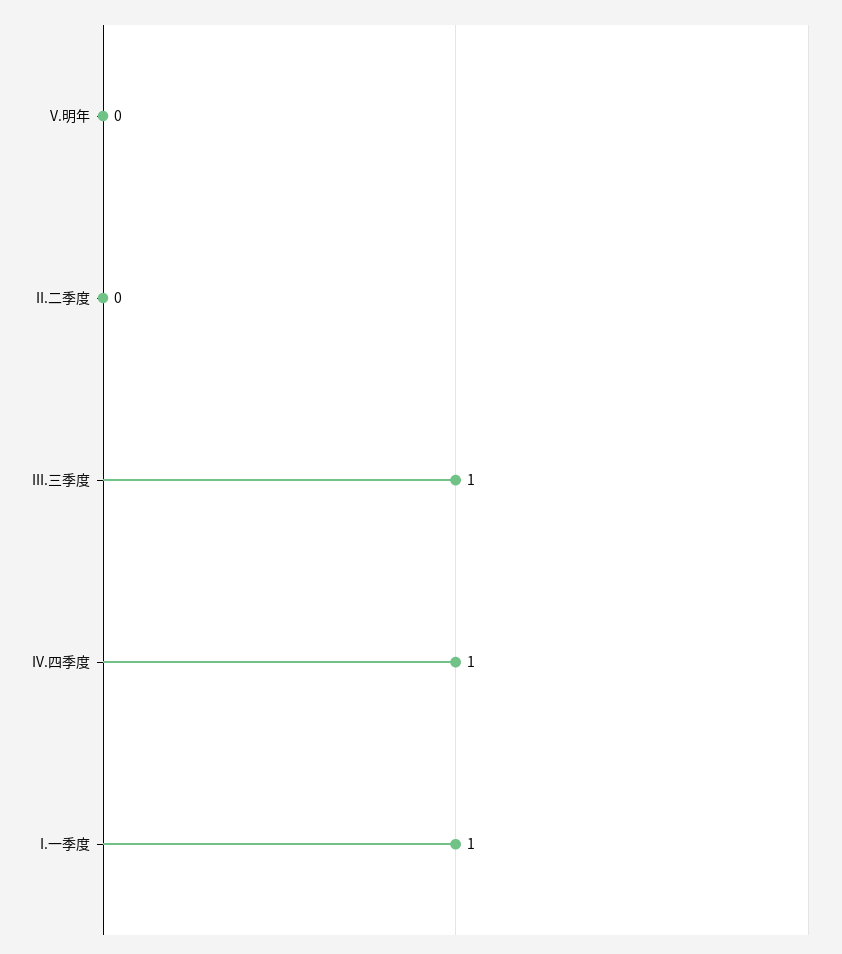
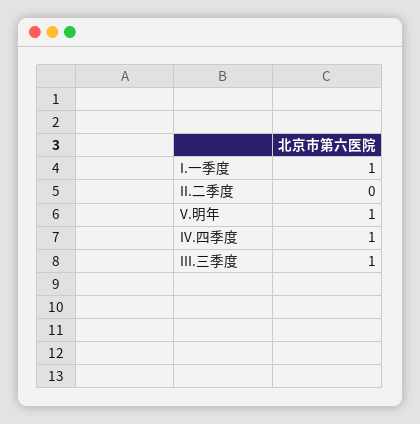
  {
-   "V.明年": 0,
+   "V.明年": 1,
    "II.二季度": 0,
    "III.三季度": 1,
    "IV.四季度": 1,
    "I.一季度": 1
  }

